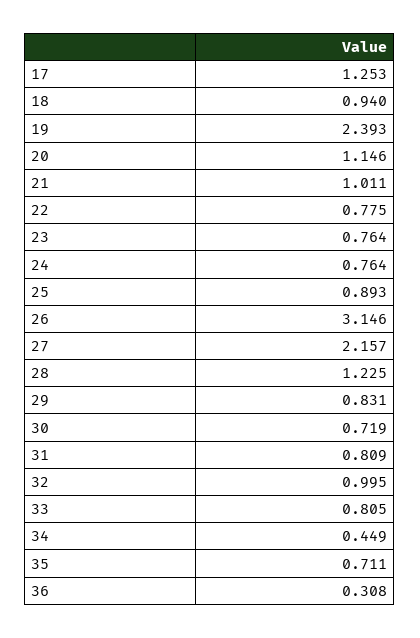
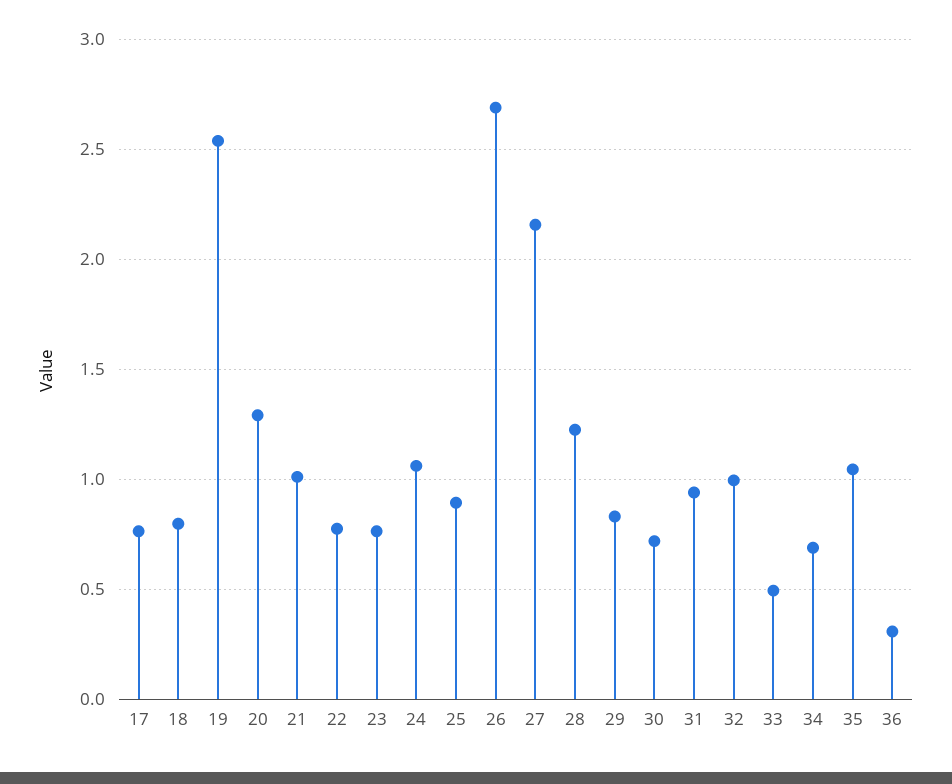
  {
-   "17": 1.253,
+   "17": 0.75,
-   "18": 0.94,
+   "18": 0.8,
-   "19": 2.393,
+   "19": 2.55,
-   "20": 1.146,
+   "20": 1.3,
    "21": 1.011,
    "22": 0.775,
    "23": 0.764,
-   "24": 0.764,
+   "24": 1.05,
    "25": 0.893,
-   "26": 3.146,
+   "26": 2.7,
    "27": 2.157,
    "28": 1.225,
    "29": 0.831,
    "30": 0.719,
-   "31": 0.809,
+   "31": 0.95,
    "32": 0.995,
-   "33": 0.805,
+   "33": 0.5,
-   "34": 0.449,
+   "34": 0.7,
-   "35": 0.711,
+   "35": 1.05,
    "36": 0.308
  }

